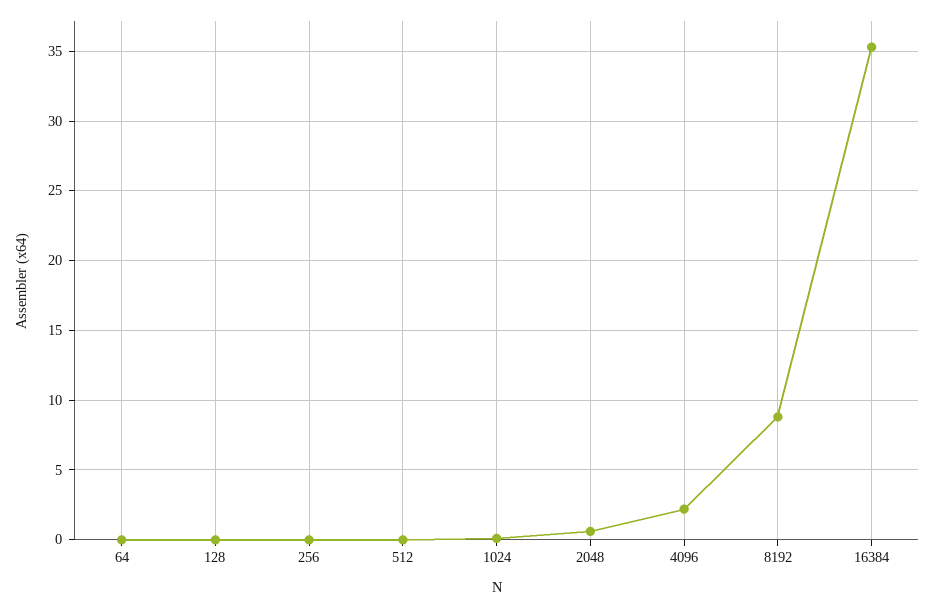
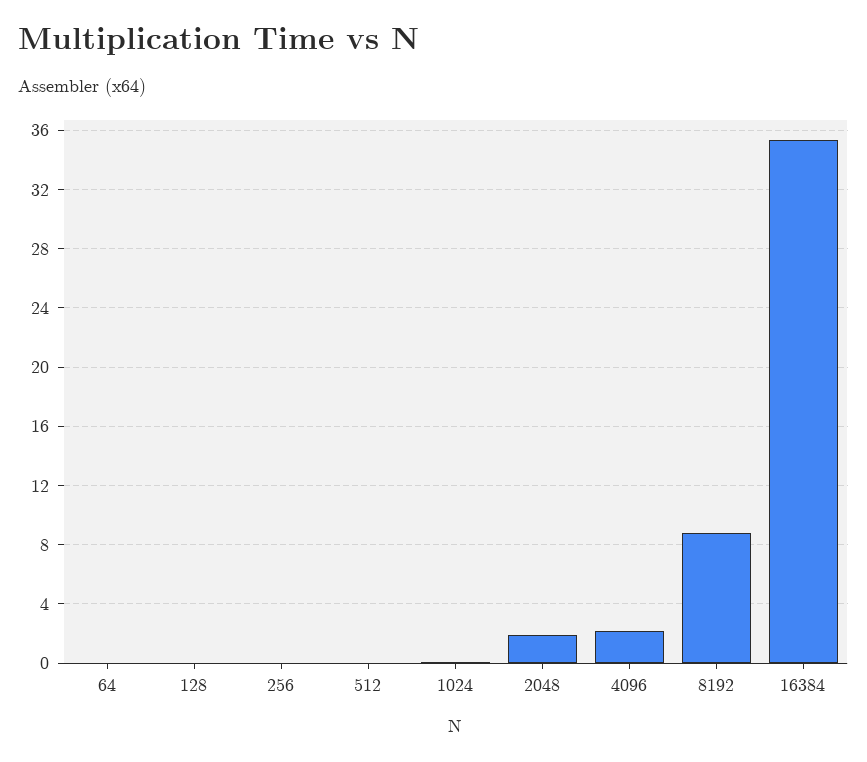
  {
    "64": 0,
    "128": 0,
    "256": 0,
    "512": 0,
    "1024": 0,
-   "2048": 0.5,
+   "2048": 2,
    "4096": 2,
    "8192": 9,
    "16384": 35.5
  }

